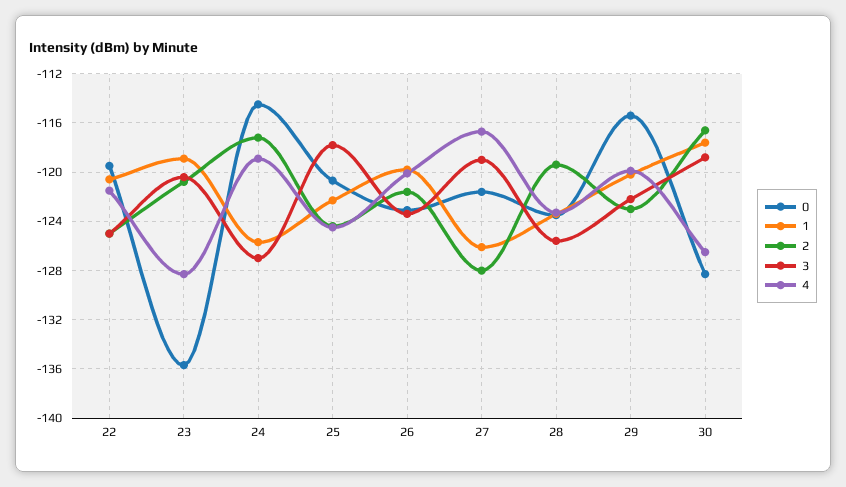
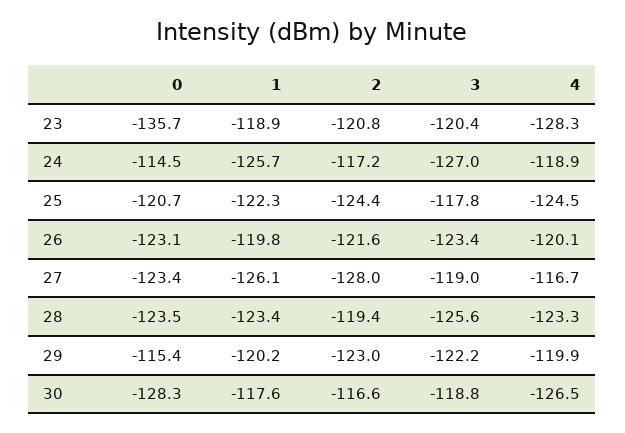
  {
    "0": {
-     "22": -119.5,
      "23": -135.7,
      "24": -114.5,
      "25": -120.7,
      "26": -123.1,
-     "27": -121.5,
+     "27": -123.4,
      "28": -123.5,
      "29": -115.4,
      "30": -128.3
    },
    "1": {
-     "22": -120.5,
      "23": -118.9,
      "24": -125.7,
      "25": -122.3,
      "26": -119.8,
      "27": -126.1,
      "28": -123.4,
      "29": -120.2,
      "30": -117.6
    },
    "2": {
-     "22": -125,
      "23": -120.8,
      "24": -117.2,
      "25": -124.4,
      "26": -121.6,
      "27": -128,
      "28": -119.4,
      "29": -123,
      "30": -116.6
    },
    "3": {
-     "22": -125,
      "23": -120.4,
      "24": -127,
      "25": -117.8,
      "26": -123.4,
      "27": -119,
      "28": -125.6,
      "29": -122.2,
      "30": -118.8
    },
    "4": {
-     "22": -121.5,
      "23": -128.3,
      "24": -118.9,
      "25": -124.5,
      "26": -120.1,
      "27": -116.7,
      "28": -123.3,
      "29": -119.9,
      "30": -126.5
    }
  }

